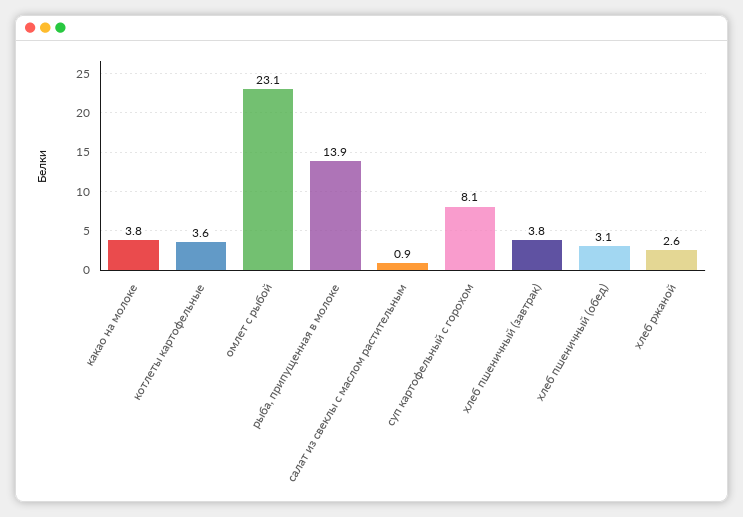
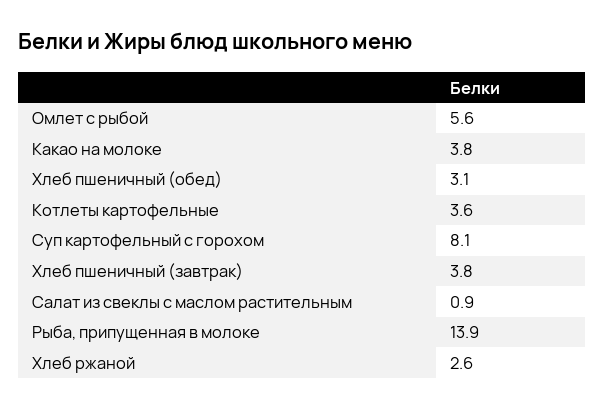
  {
    "какао на молоке": 3.8,
    "котлеты картофельные": 3.6,
-   "омлет с рыбой": 23.1,
+   "омлет с рыбой": 5.6,
    "рыба, припущенная в молоке": 13.9,
    "салат из свеклы с маслом растительным": 0.9,
    "суп картофельный с горохом": 8.1,
    "хлеб пшеничный (завтрак)": 3.8,
    "хлеб пшеничный (обед)": 3.1,
    "хлеб ржаной": 2.6
  }

